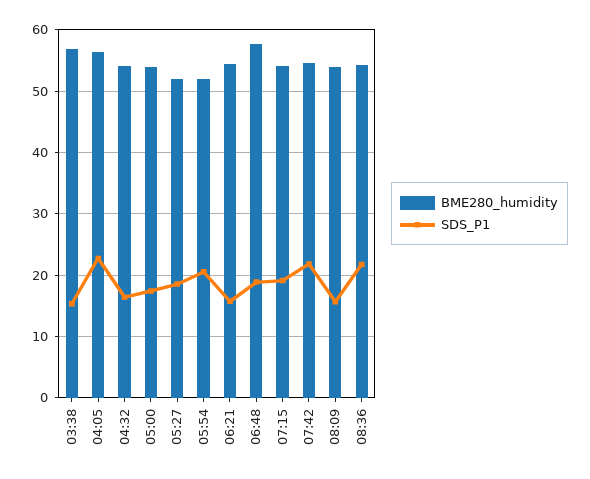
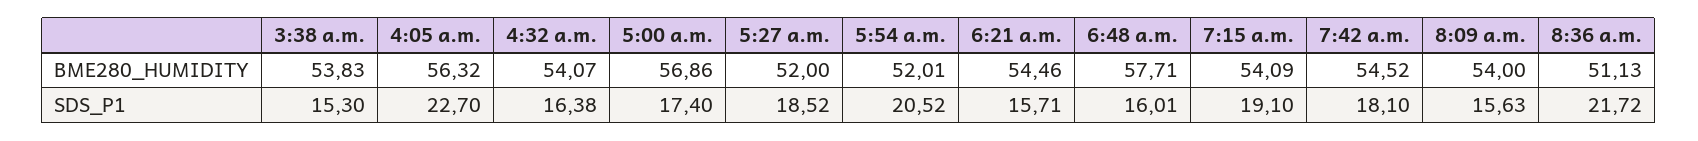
  {
    "BME280_humidity": {
-     "03:38": 57,
+     "03:38": 53.83,
      "04:05": 56.32,
      "04:32": 54.07,
-     "05:00": 54,
+     "05:00": 56.86,
      "05:27": 52,
      "05:54": 52.01,
      "06:21": 54.46,
      "06:48": 57.71,
      "07:15": 54.09,
      "07:42": 54.52,
      "08:09": 54,
-     "08:36": 54
+     "08:36": 51.13
    },
    "SDS_P1": {
      "03:38": 15.3,
      "04:05": 22.7,
      "04:32": 16.38,
      "05:00": 17.4,
      "05:27": 18.52,
      "05:54": 20.52,
      "06:21": 15.71,
-     "06:48": 19,
+     "06:48": 16.01,
      "07:15": 19.1,
-     "07:42": 22,
+     "07:42": 18.1,
      "08:09": 15.63,
      "08:36": 21.72
    }
  }

